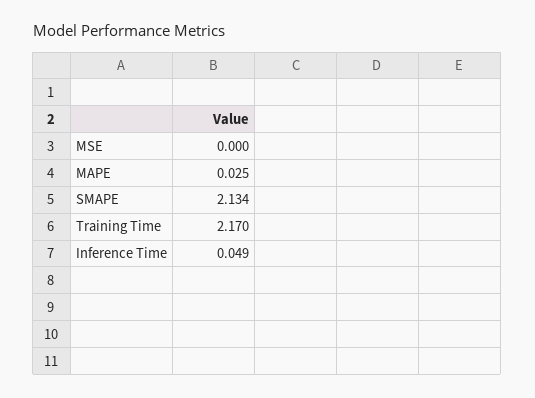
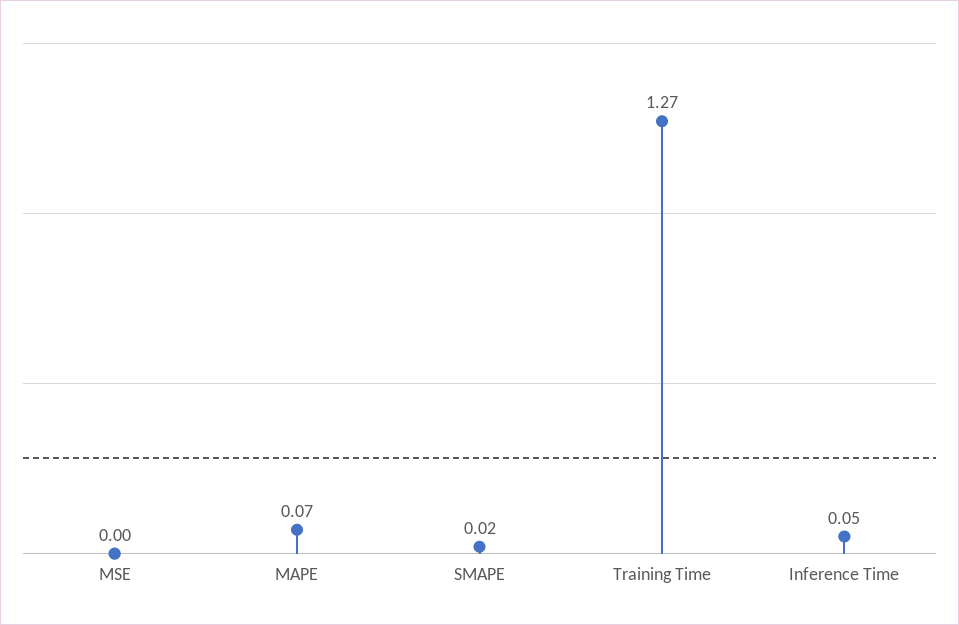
  {
    "MSE": 0,
-   "MAPE": 0.025,
+   "MAPE": 0.07,
-   "SMAPE": 2.134,
+   "SMAPE": 0.02,
-   "Training Time": 2.17,
+   "Training Time": 1.27,
    "Inference Time": 0.049
  }

